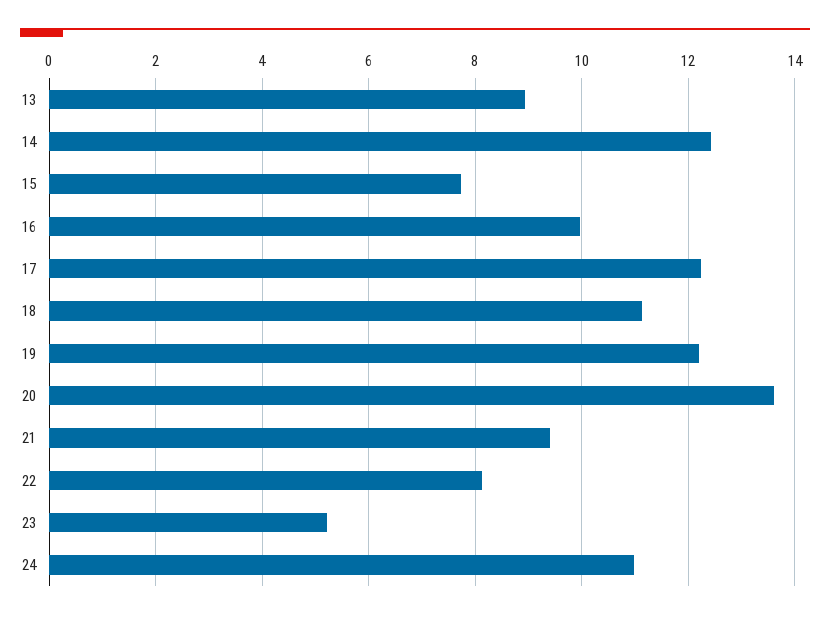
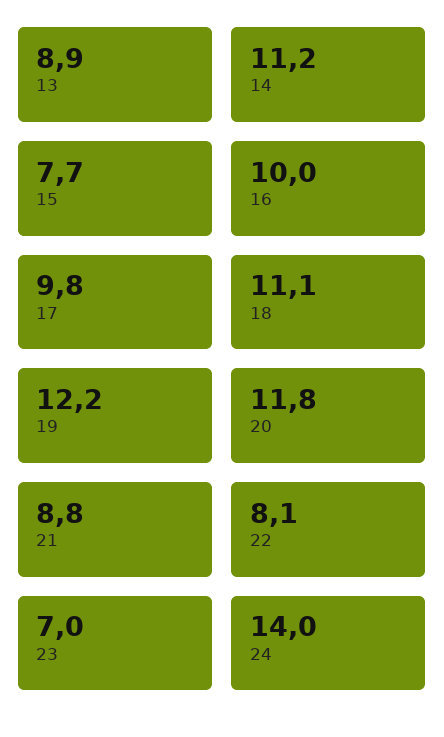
  {
    "13": 8.9,
-   "14": 12.4,
+   "14": 11.2,
    "15": 7.7,
    "16": 10,
-   "17": 12.2,
+   "17": 9.8,
    "18": 11.1,
    "19": 12.2,
-   "20": 13.6,
+   "20": 11.8,
-   "21": 9.4,
+   "21": 8.8,
    "22": 8.1,
-   "23": 5.2,
+   "23": 7,
-   "24": 11
+   "24": 14
  }

